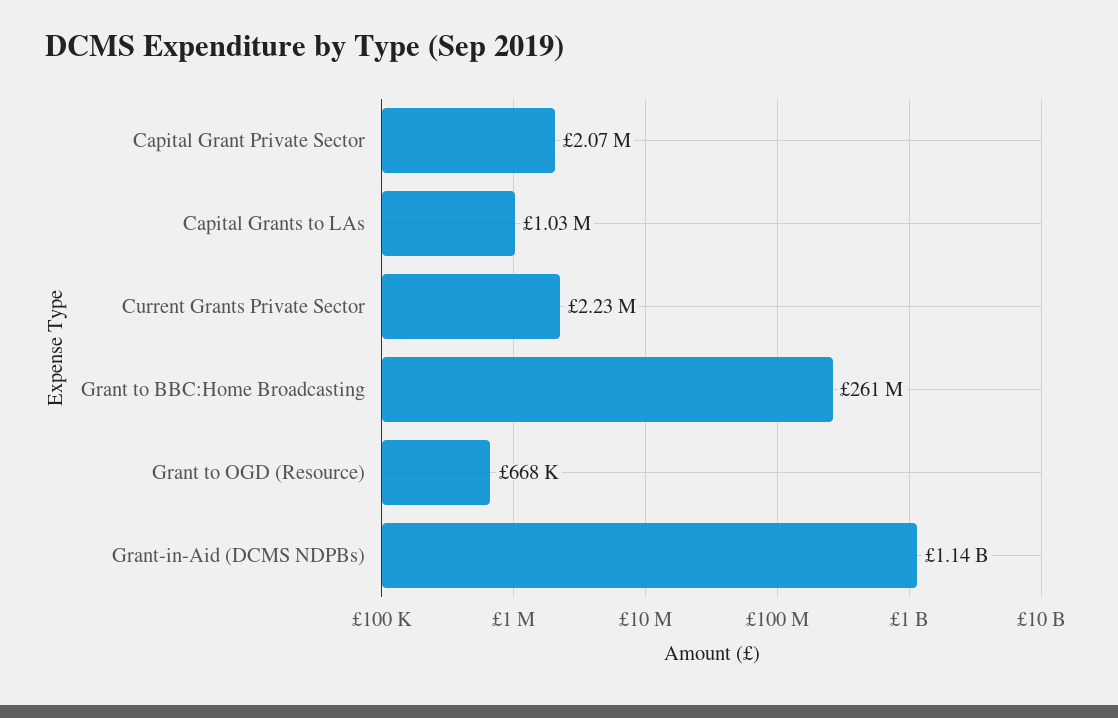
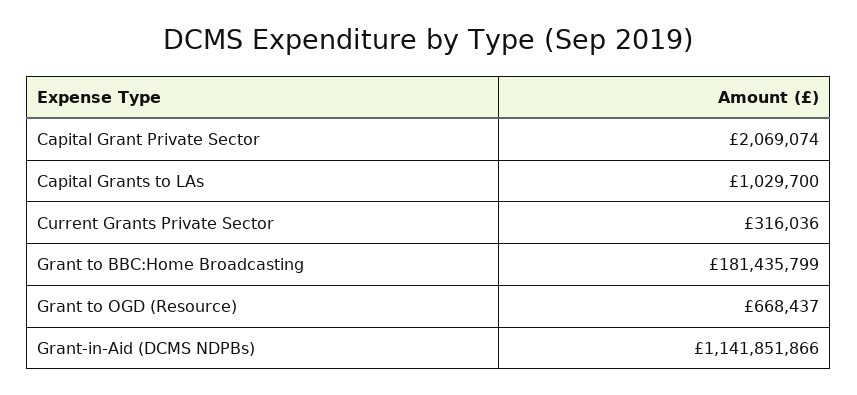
  {
    "Capital Grant Private Sector": 2069074,
    "Capital Grants to LAs": 1029700,
-   "Current Grants Private Sector": 2230000,
+   "Current Grants Private Sector": 316036,
-   "Grant to BBC:Home Broadcasting": 261000000,
+   "Grant to BBC:Home Broadcasting": 181435799,
    "Grant to OGD (Resource)": 668437,
    "Grant-in-Aid (DCMS NDPBs)": 1141851866
  }

